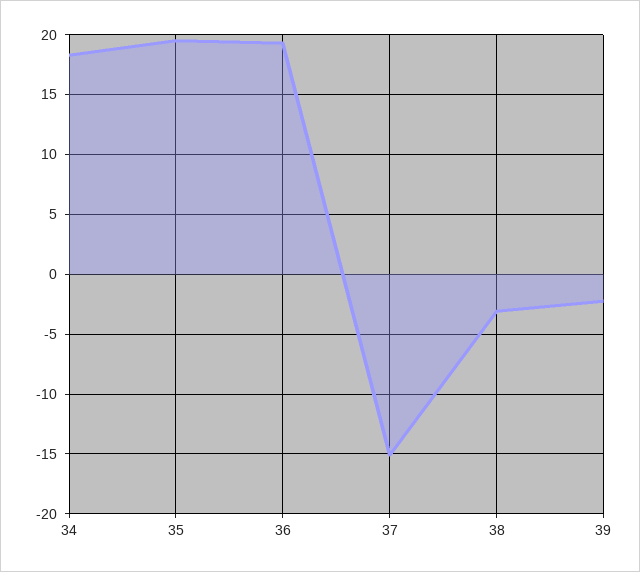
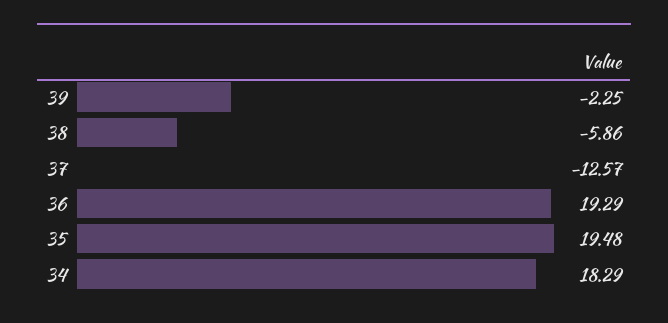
  {
    "34": 18.29,
    "35": 19.48,
    "36": 19.29,
-   "37": -15,
+   "37": -12.57,
-   "38": -3,
+   "38": -5.86,
    "39": -2.25
  }

